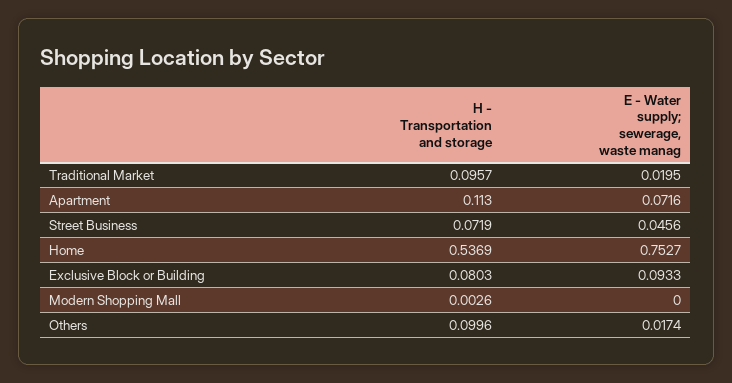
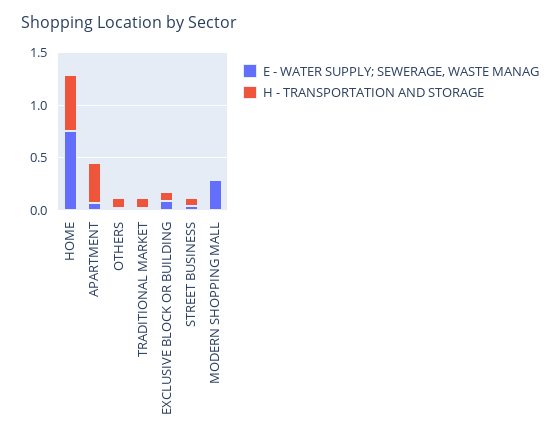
  {
    "H - Transportation and storage": {
      "Traditional Market": 0.0957,
-     "Apartment": 0.113,
+     "Apartment": 0.4,
      "Street Business": 0.0719,
      "Home": 0.5369,
      "Exclusive Block or Building": 0.0803,
      "Modern Shopping Mall": 0.0026,
      "Others": 0.0996
    },
    "E - Water supply; sewerage, waste manag": {
      "Traditional Market": 0.0195,
      "Apartment": 0.0716,
      "Street Business": 0.0456,
      "Home": 0.7527,
      "Exclusive Block or Building": 0.0933,
-     "Modern Shopping Mall": 0,
+     "Modern Shopping Mall": 0.3,
      "Others": 0.0174
    }
  }

